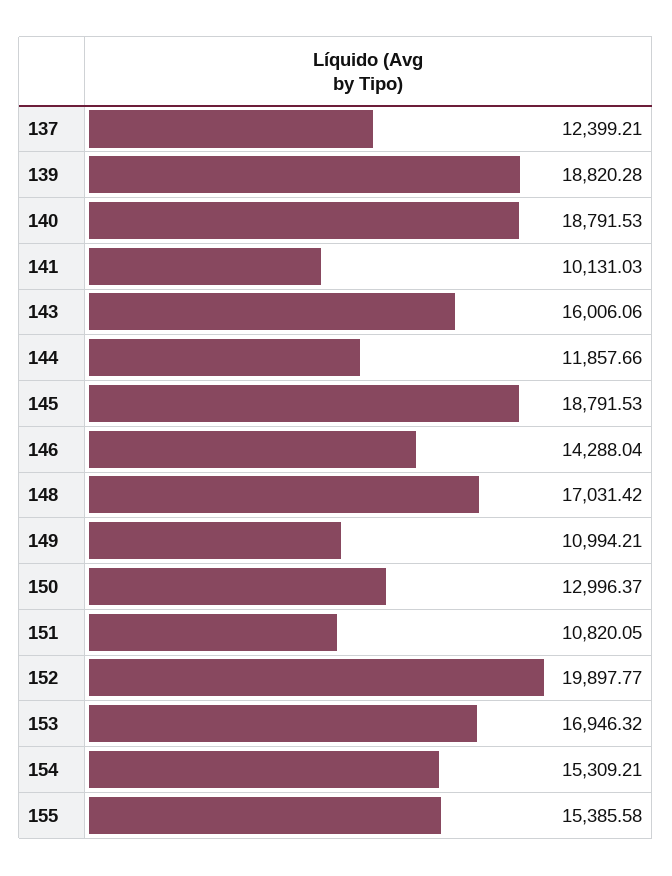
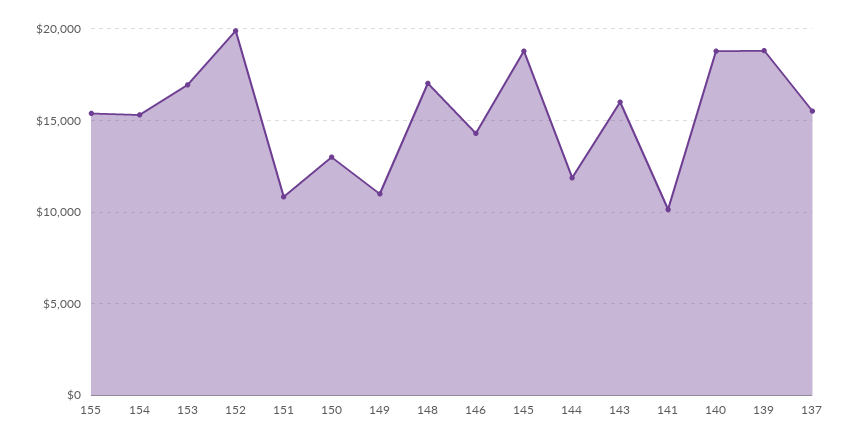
  {
-   "137": 12399.21,
+   "137": 15500,
    "139": 18820.28,
    "140": 18791.53,
    "141": 10131.03,
    "143": 16006.06,
    "144": 11857.66,
    "145": 18791.53,
    "146": 14288.04,
    "148": 17031.42,
    "149": 10994.21,
    "150": 12996.37,
    "151": 10820.05,
    "152": 19897.77,
    "153": 16946.32,
    "154": 15309.21,
    "155": 15385.58
  }

